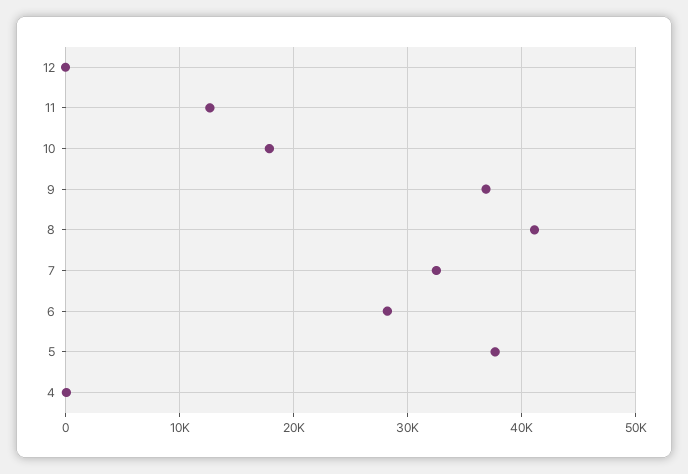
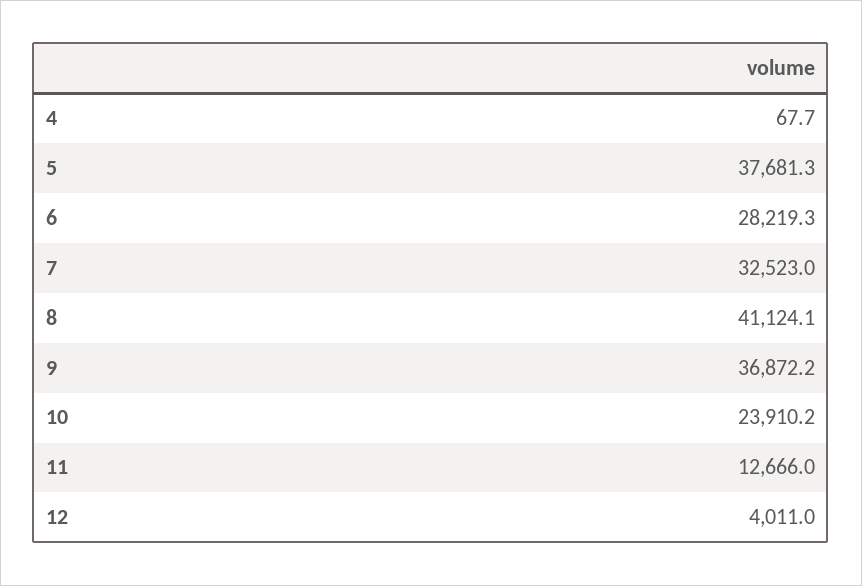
  {
-   "12": 0,
+   "12": 4011,
    "11": 12666,
-   "10": 18000,
+   "10": 23910.2,
    "9": 36872.2,
    "8": 41124.1,
    "7": 32523,
    "6": 28219.3,
    "5": 37681.3,
    "4": 67.7
  }

